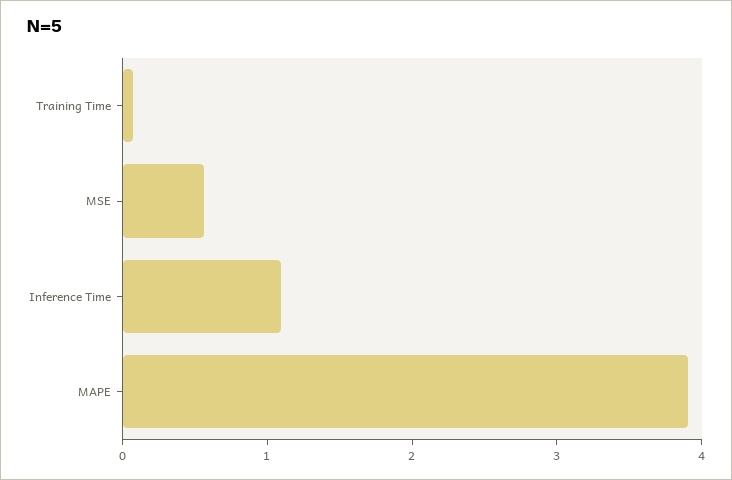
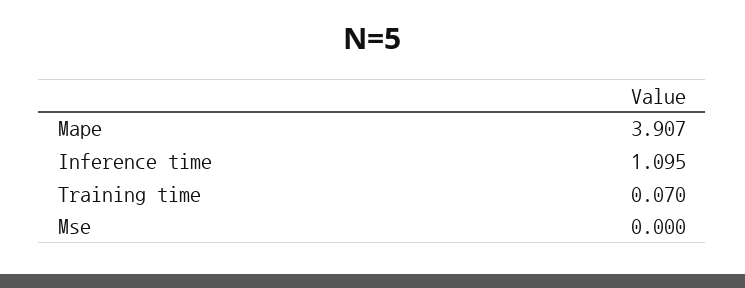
  {
    "Training Time": 0.07,
-   "MSE": 0.6,
+   "MSE": 0,
    "Inference Time": 1.095,
    "MAPE": 3.907
  }

